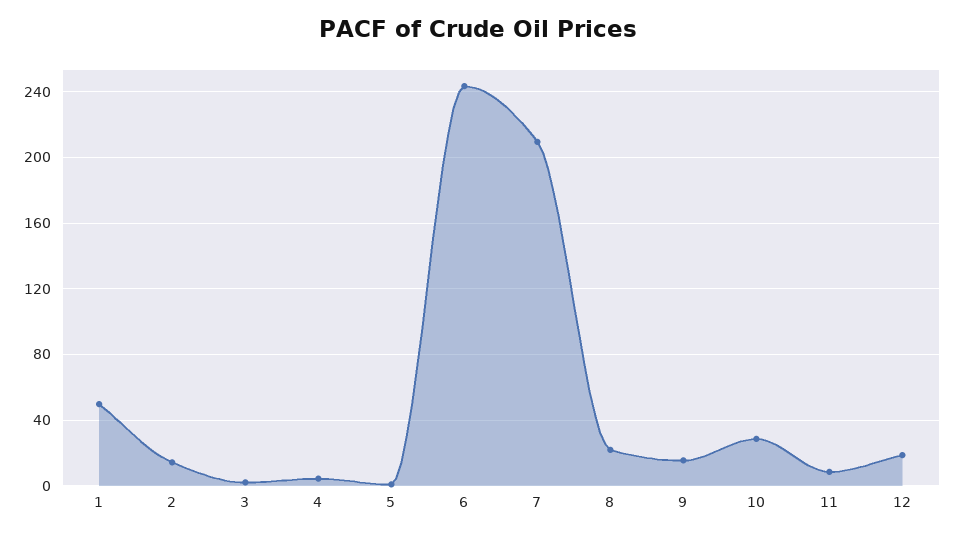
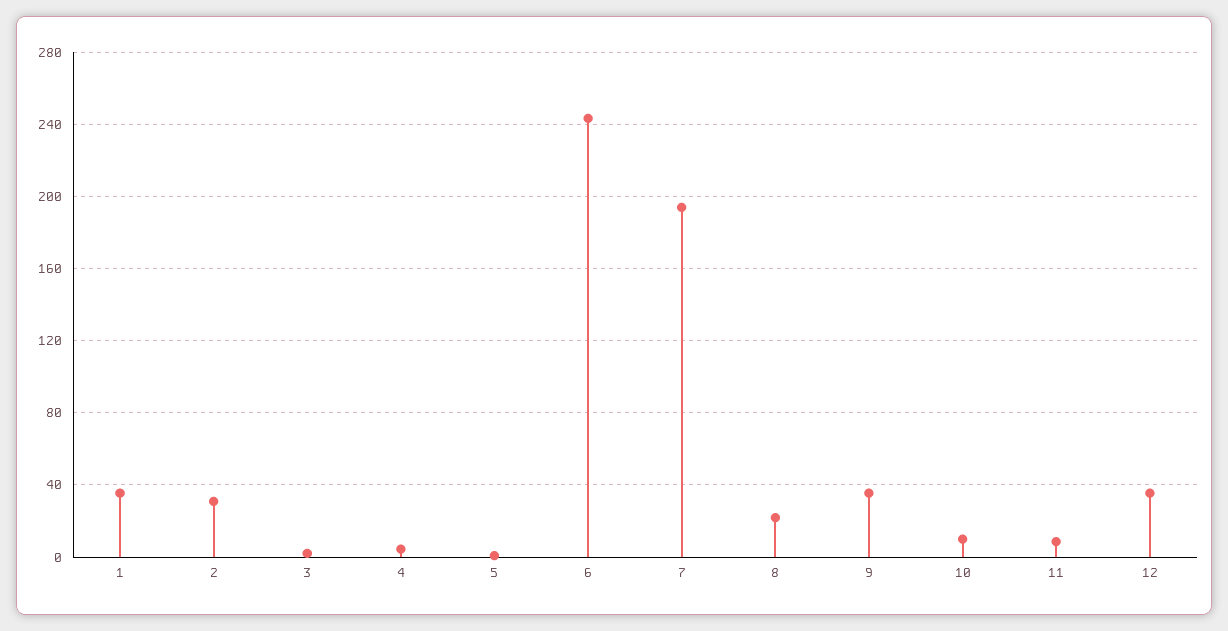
  {
-   "1": 50,
+   "1": 35,
-   "2": 15,
+   "2": 30,
    "3": 0,
    "4": 5,
    "5": 0,
    "6": 245,
-   "7": 210,
+   "7": 195,
    "8": 20,
-   "9": 15,
+   "9": 35,
-   "10": 30,
+   "10": 10,
    "11": 10,
-   "12": 20
+   "12": 35
  }

